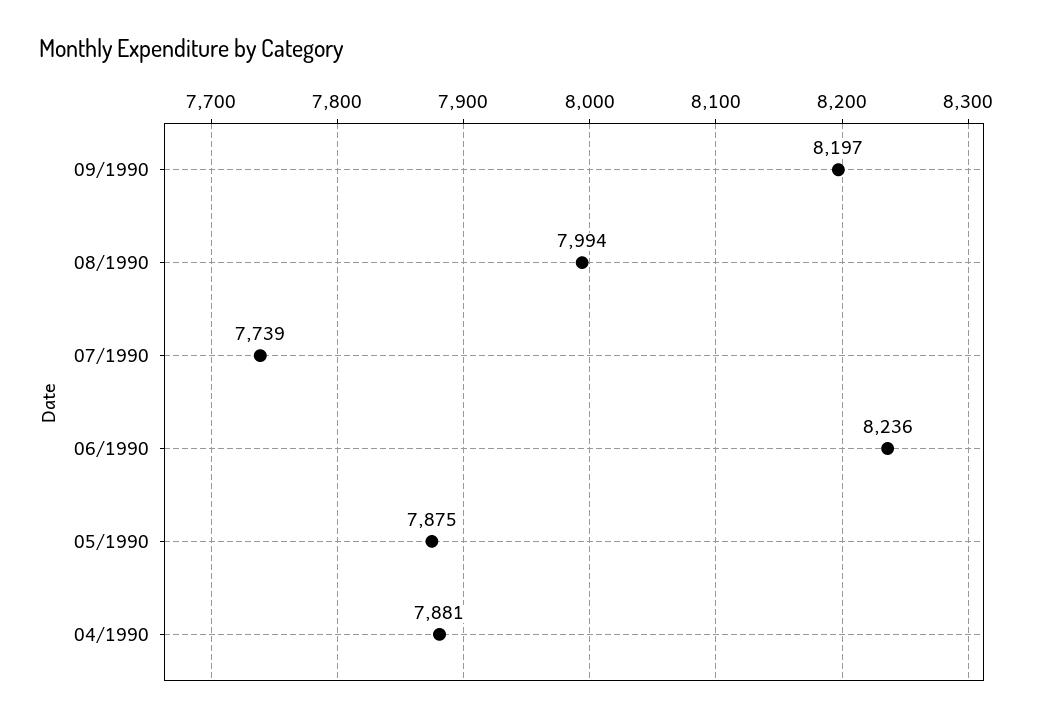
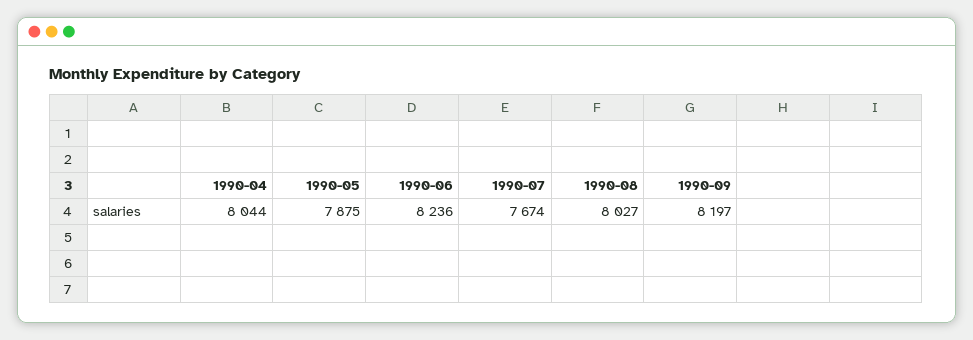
  {
    "09/1990": 8197,
-   "08/1990": 7994,
+   "08/1990": 8027,
-   "07/1990": 7739,
+   "07/1990": 7674,
    "06/1990": 8236,
    "05/1990": 7875,
-   "04/1990": 7881
+   "04/1990": 8044
  }

